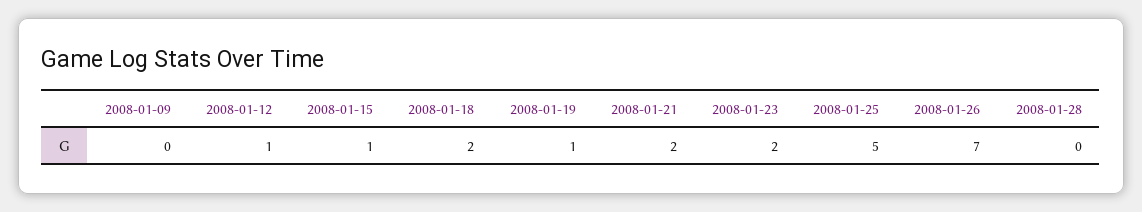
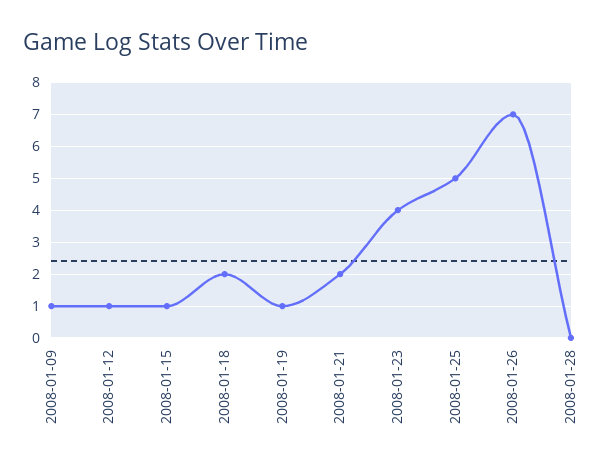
  {
-   "2008-01-09": 0,
+   "2008-01-09": 1,
    "2008-01-12": 1,
    "2008-01-15": 1,
    "2008-01-18": 2,
    "2008-01-19": 1,
    "2008-01-21": 2,
-   "2008-01-23": 2,
+   "2008-01-23": 4,
    "2008-01-25": 5,
    "2008-01-26": 7,
    "2008-01-28": 0
  }

